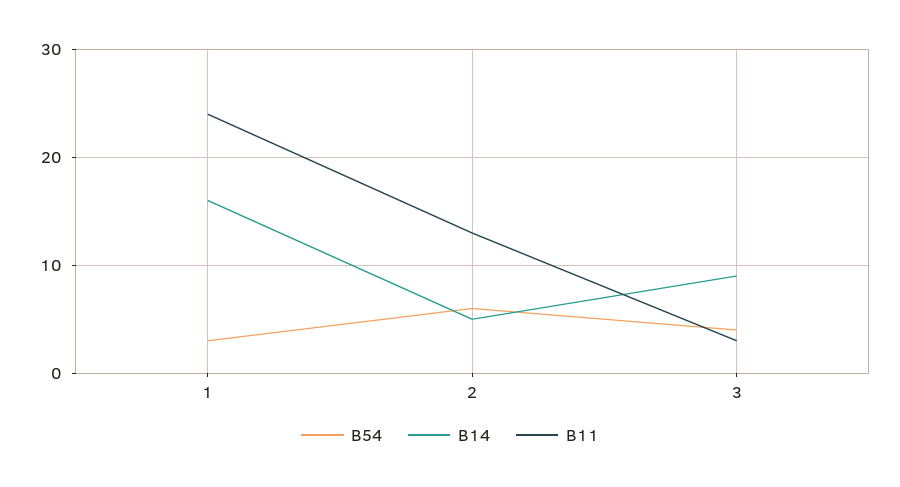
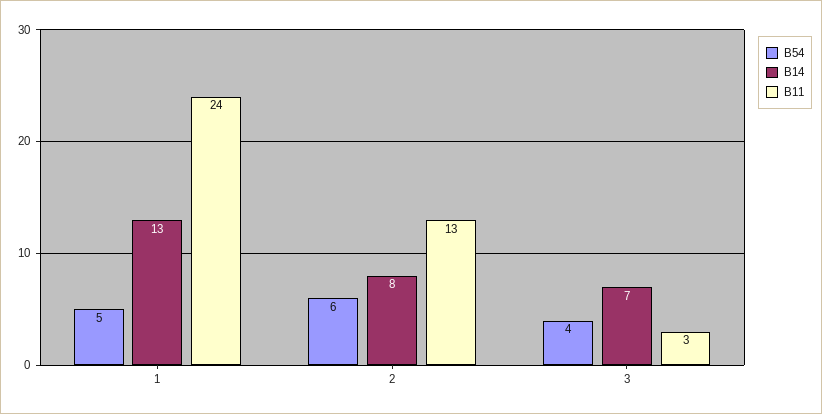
  {
    "B54": {
-     "1": 3,
+     "1": 5,
      "2": 6,
      "3": 4
    },
    "B14": {
-     "1": 16,
+     "1": 13,
-     "2": 5,
+     "2": 8,
-     "3": 9
+     "3": 7
    },
    "B11": {
      "1": 24,
      "2": 13,
      "3": 3
    }
  }

